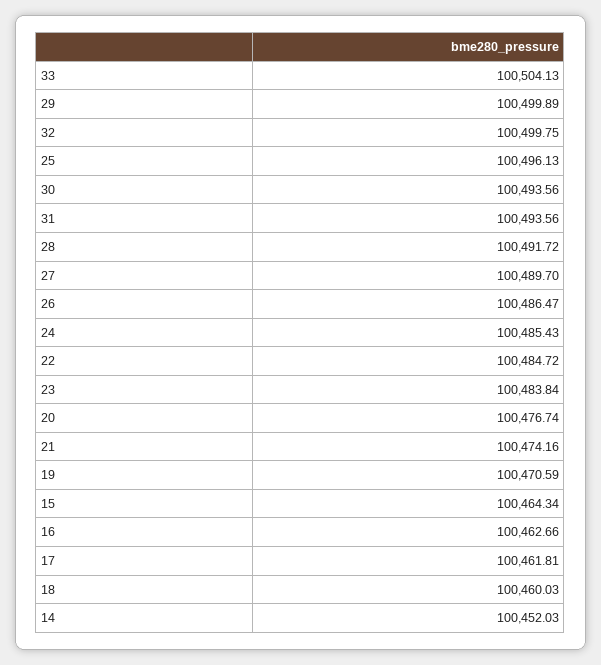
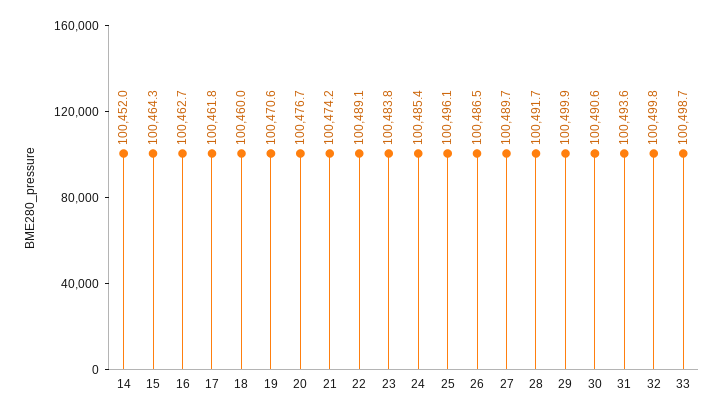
  {
-   "33": 100504.13,
+   "33": 100498.7,
    "29": 100499.89,
    "32": 100499.75,
    "25": 100496.13,
-   "30": 100493.56,
+   "30": 100490.6,
    "31": 100493.56,
    "28": 100491.72,
    "27": 100489.7,
    "26": 100486.47,
    "24": 100485.43,
-   "22": 100484.72,
+   "22": 100489.1,
    "23": 100483.84,
    "20": 100476.74,
    "21": 100474.16,
    "19": 100470.59,
    "15": 100464.34,
    "16": 100462.66,
    "17": 100461.81,
    "18": 100460.03,
    "14": 100452.03
  }

